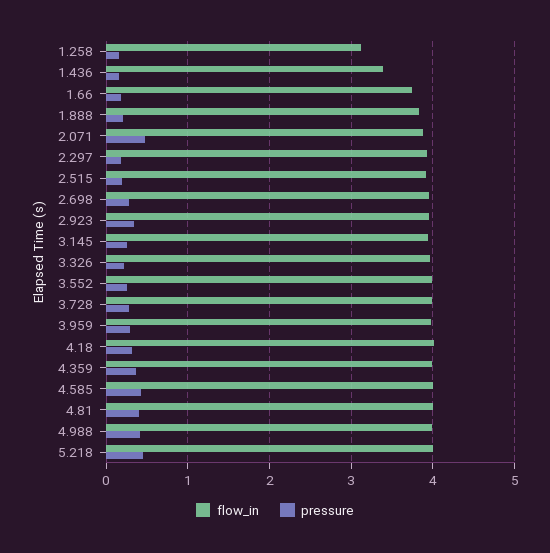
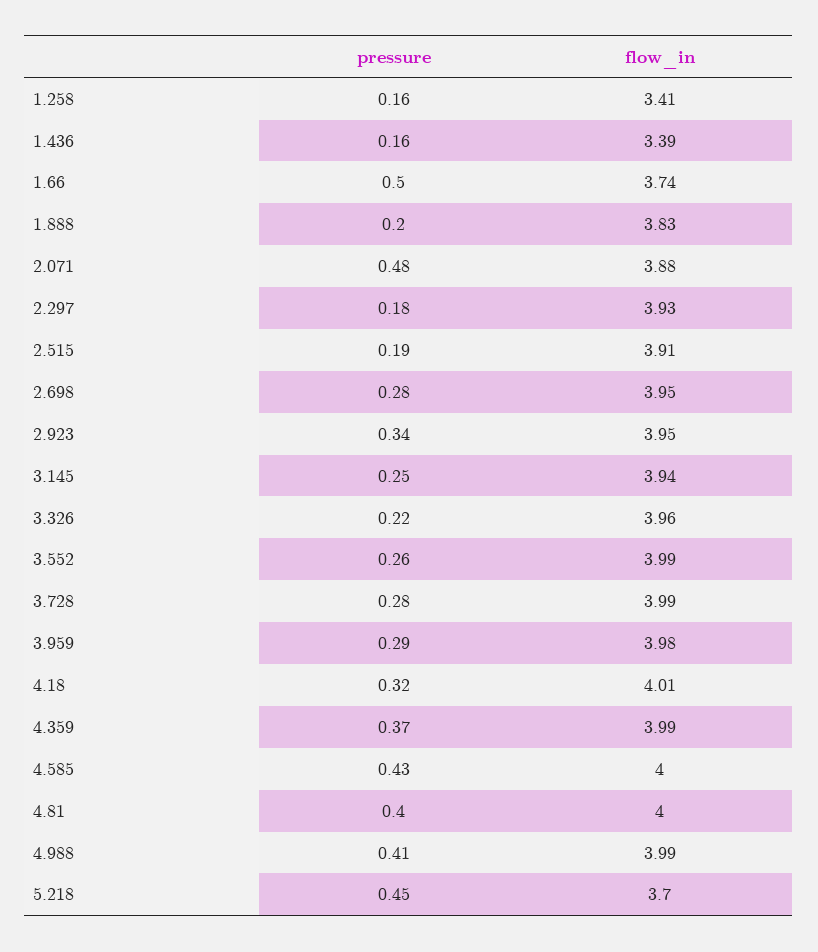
  {
    "flow_in": {
-     "1.258": 3.1,
+     "1.258": 3.41,
      "1.436": 3.39,
      "1.66": 3.74,
      "1.888": 3.83,
      "2.071": 3.88,
      "2.297": 3.93,
      "2.515": 3.91,
      "2.698": 3.95,
      "2.923": 3.95,
      "3.145": 3.94,
      "3.326": 3.96,
      "3.552": 3.99,
      "3.728": 3.99,
      "3.959": 3.98,
      "4.18": 4.01,
      "4.359": 3.99,
      "4.585": 4,
      "4.81": 4,
      "4.988": 3.99,
-     "5.218": 4
+     "5.218": 3.7
    },
    "pressure": {
      "1.258": 0.16,
      "1.436": 0.16,
-     "1.66": 0.2,
+     "1.66": 0.5,
      "1.888": 0.2,
      "2.071": 0.48,
      "2.297": 0.18,
      "2.515": 0.19,
      "2.698": 0.28,
      "2.923": 0.34,
      "3.145": 0.25,
      "3.326": 0.22,
      "3.552": 0.26,
      "3.728": 0.28,
      "3.959": 0.29,
      "4.18": 0.32,
      "4.359": 0.37,
      "4.585": 0.43,
      "4.81": 0.4,
      "4.988": 0.41,
      "5.218": 0.45
    }
  }

